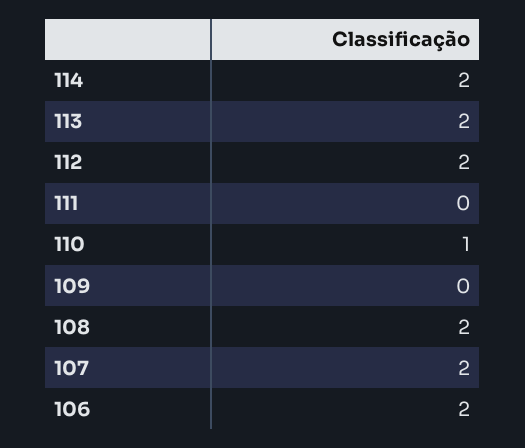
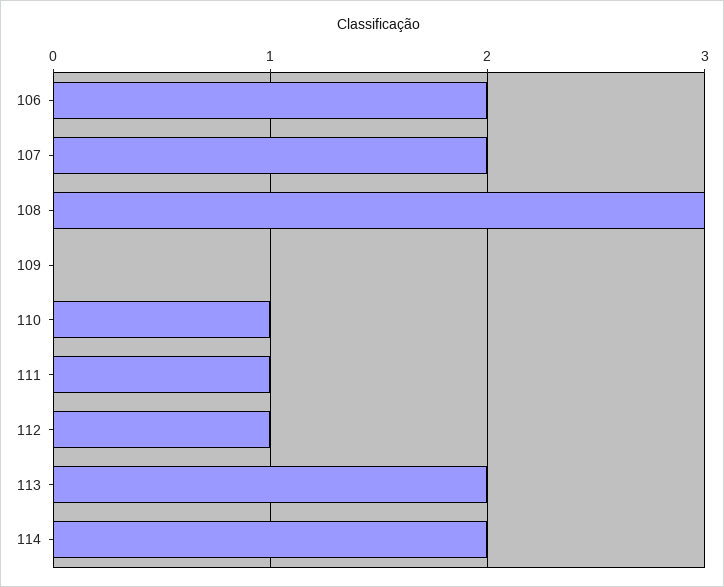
  {
    "114": 2,
    "113": 2,
-   "112": 2,
+   "112": 1,
-   "111": 0,
+   "111": 1,
    "110": 1,
    "109": 0,
-   "108": 2,
+   "108": 3,
    "107": 2,
    "106": 2
  }

